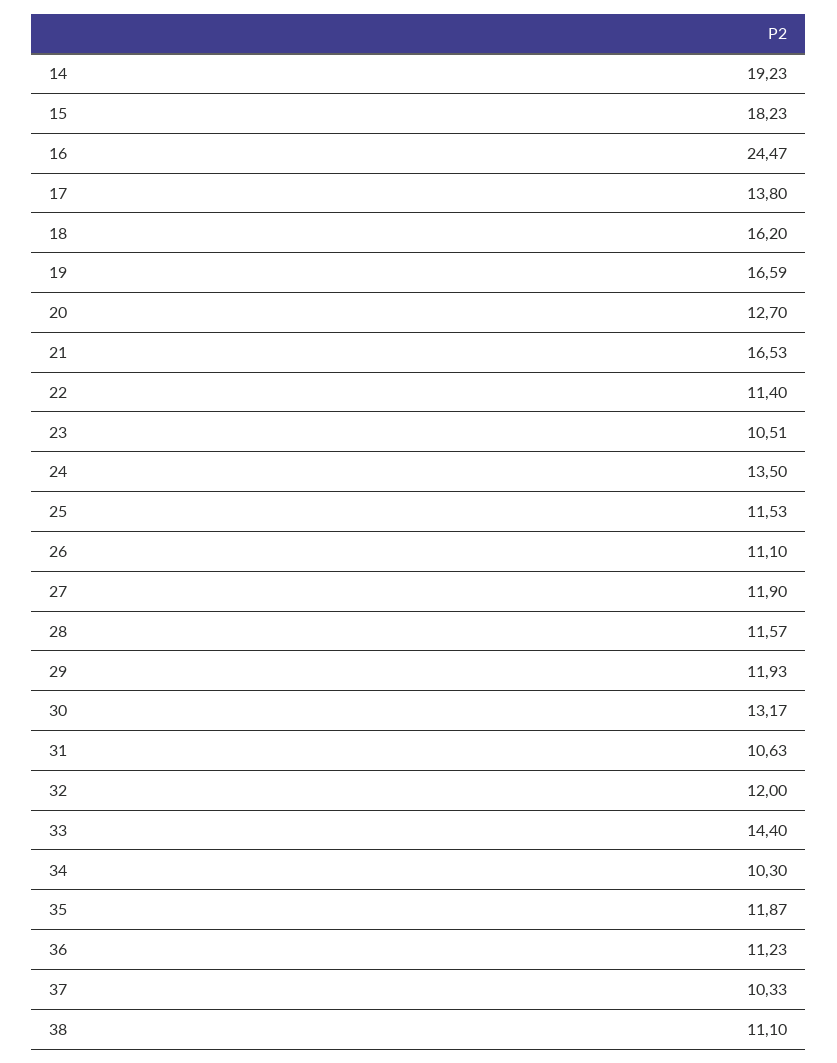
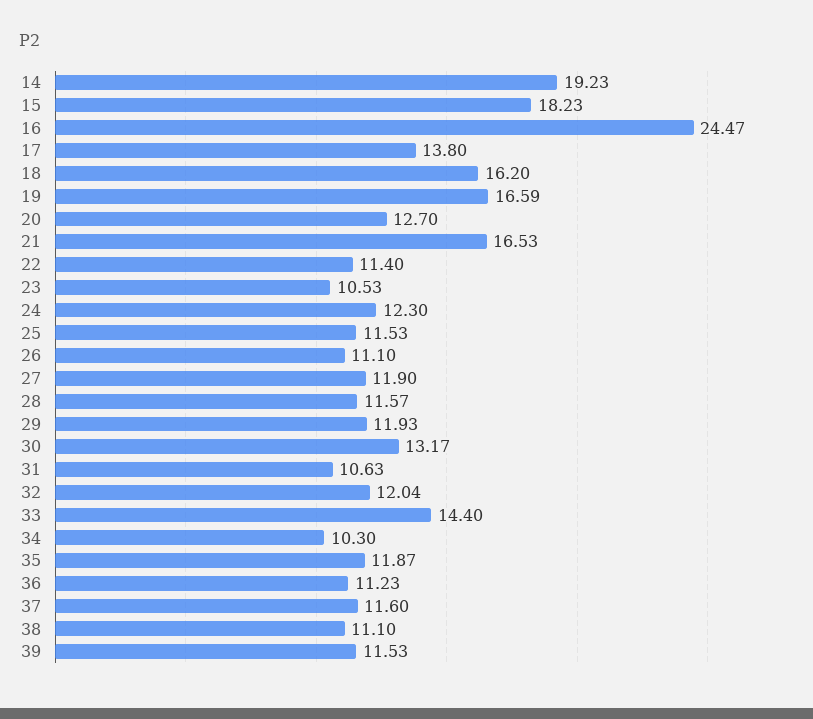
  {
    "14": 19.23,
    "15": 18.23,
    "16": 24.47,
    "17": 13.8,
    "18": 16.2,
    "19": 16.59,
    "20": 12.7,
    "21": 16.53,
    "22": 11.4,
-   "23": 10.51,
+   "23": 10.53,
-   "24": 13.5,
+   "24": 12.3,
    "25": 11.53,
    "26": 11.1,
    "27": 11.9,
    "28": 11.57,
    "29": 11.93,
    "30": 13.17,
    "31": 10.63,
-   "32": 12,
+   "32": 12.04,
    "33": 14.4,
    "34": 10.3,
    "35": 11.87,
    "36": 11.23,
-   "37": 10.33,
+   "37": 11.6,
-   "38": 11.1
+   "38": 11.1,
+   "39": 11.53
  }

